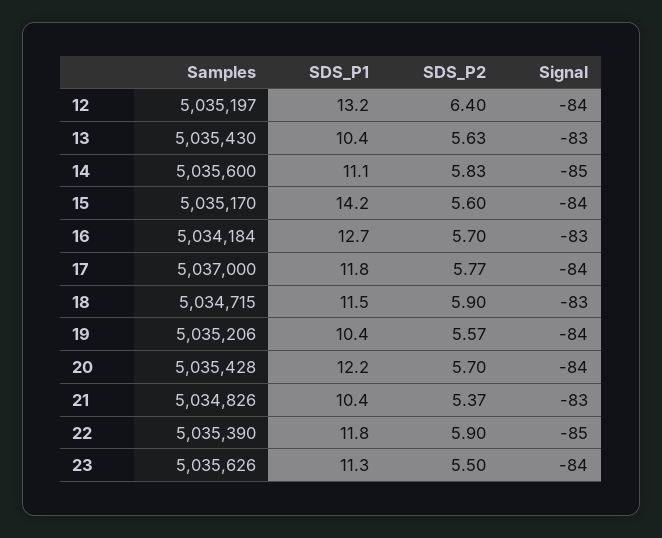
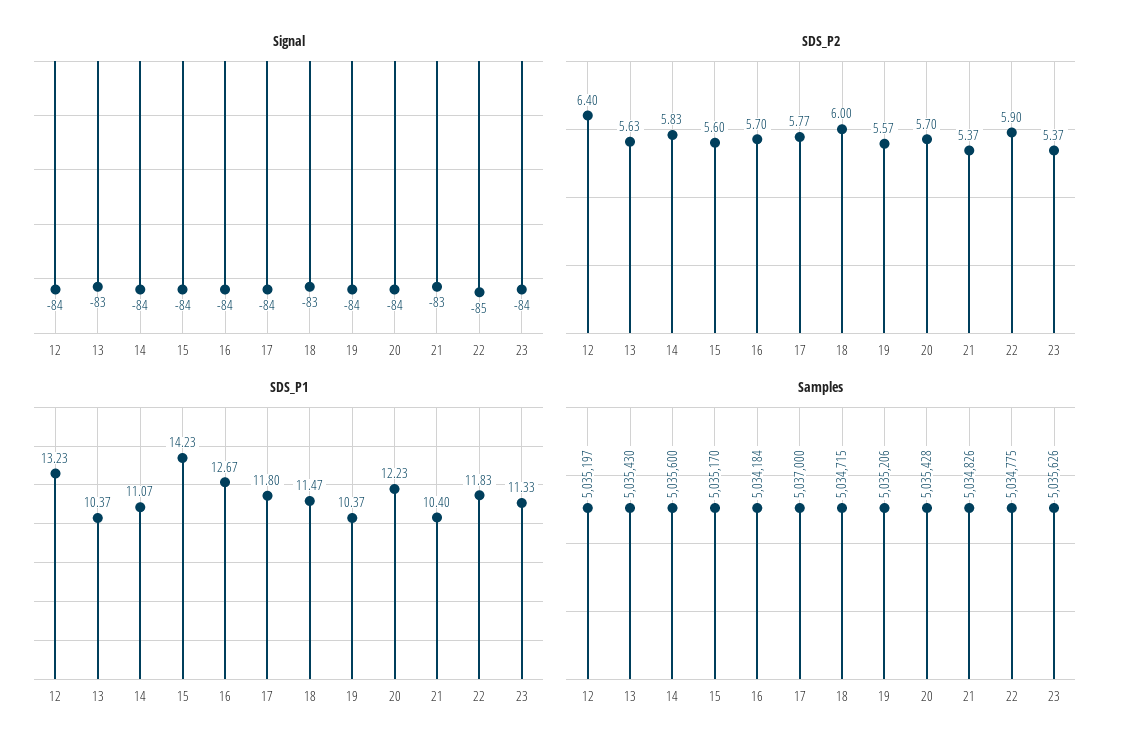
  {
    "Samples": {
      "12": 5035197,
      "13": 5035430,
      "14": 5035600,
      "15": 5035170,
      "16": 5034184,
      "17": 5037000,
      "18": 5034715,
      "19": 5035206,
      "20": 5035428,
      "21": 5034826,
-     "22": 5035390,
+     "22": 5034775,
      "23": 5035626
    },
    "SDS_P1": {
      "12": 13.23,
      "13": 10.37,
      "14": 11.07,
      "15": 14.23,
      "16": 12.67,
      "17": 11.8,
      "18": 11.47,
      "19": 10.37,
      "20": 12.23,
      "21": 10.4,
      "22": 11.83,
      "23": 11.33
    },
    "SDS_P2": {
      "12": 6.4,
      "13": 5.63,
      "14": 5.83,
      "15": 5.6,
      "16": 5.7,
      "17": 5.77,
-     "18": 5.9,
+     "18": 6,
      "19": 5.57,
      "20": 5.7,
      "21": 5.37,
      "22": 5.9,
-     "23": 5.5
+     "23": 5.37
    },
    "Signal": {
      "12": -84,
      "13": -83,
-     "14": -85,
+     "14": -84,
      "15": -84,
-     "16": -83,
+     "16": -84,
      "17": -84,
      "18": -83,
      "19": -84,
      "20": -84,
      "21": -83,
      "22": -85,
      "23": -84
    }
  }

